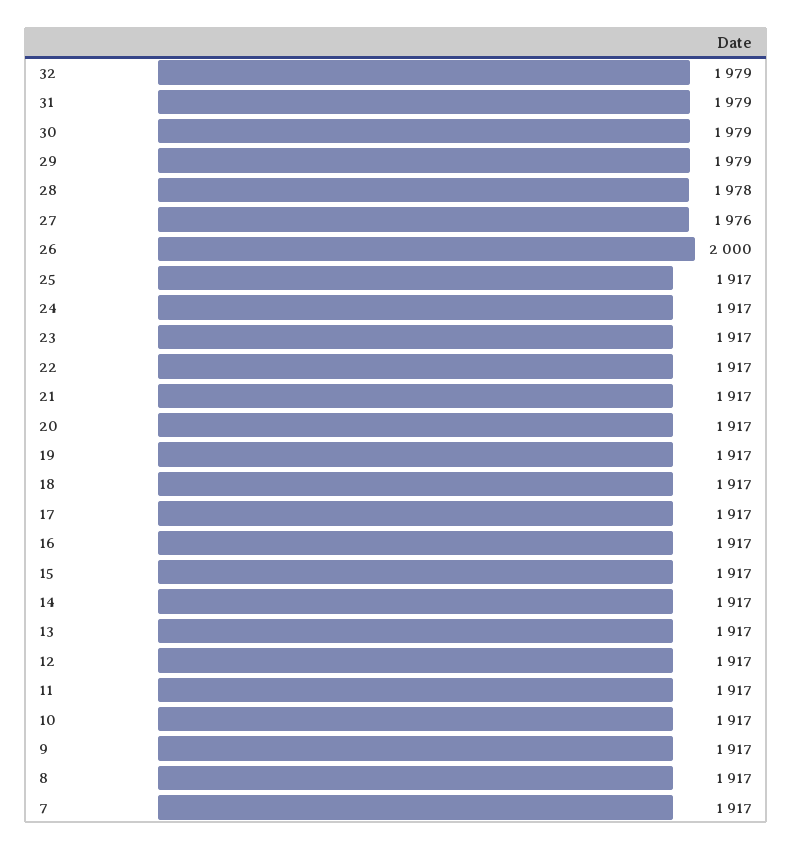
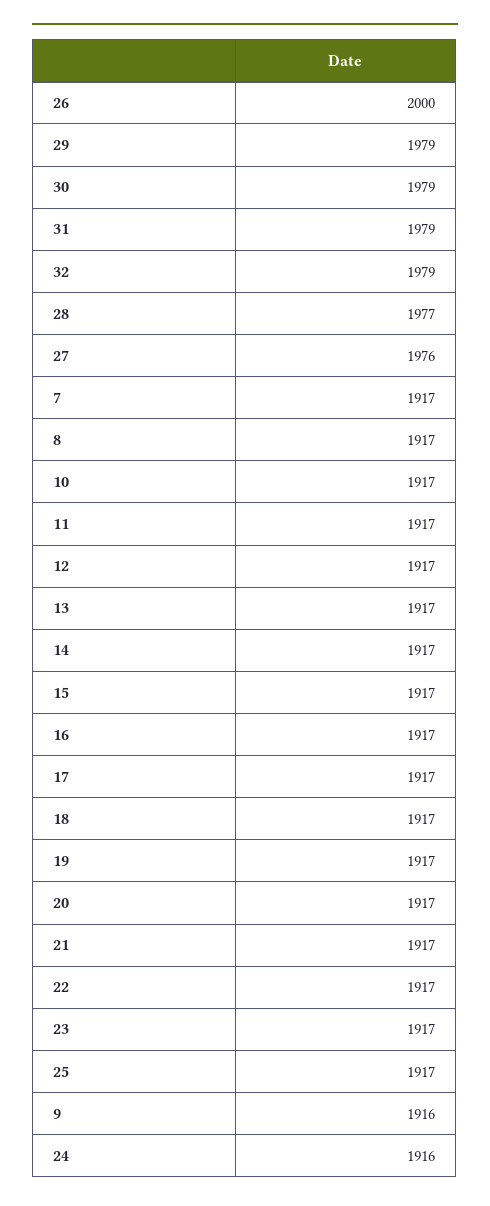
  {
    "32": 1979,
    "31": 1979,
    "30": 1979,
    "29": 1979,
-   "28": 1978,
+   "28": 1977,
    "27": 1976,
    "26": 2000,
    "25": 1917,
-   "24": 1917,
+   "24": 1916,
    "23": 1917,
    "22": 1917,
    "21": 1917,
    "20": 1917,
    "19": 1917,
    "18": 1917,
    "17": 1917,
    "16": 1917,
    "15": 1917,
    "14": 1917,
    "13": 1917,
    "12": 1917,
    "11": 1917,
    "10": 1917,
-   "9": 1917,
+   "9": 1916,
    "8": 1917,
    "7": 1917
  }

